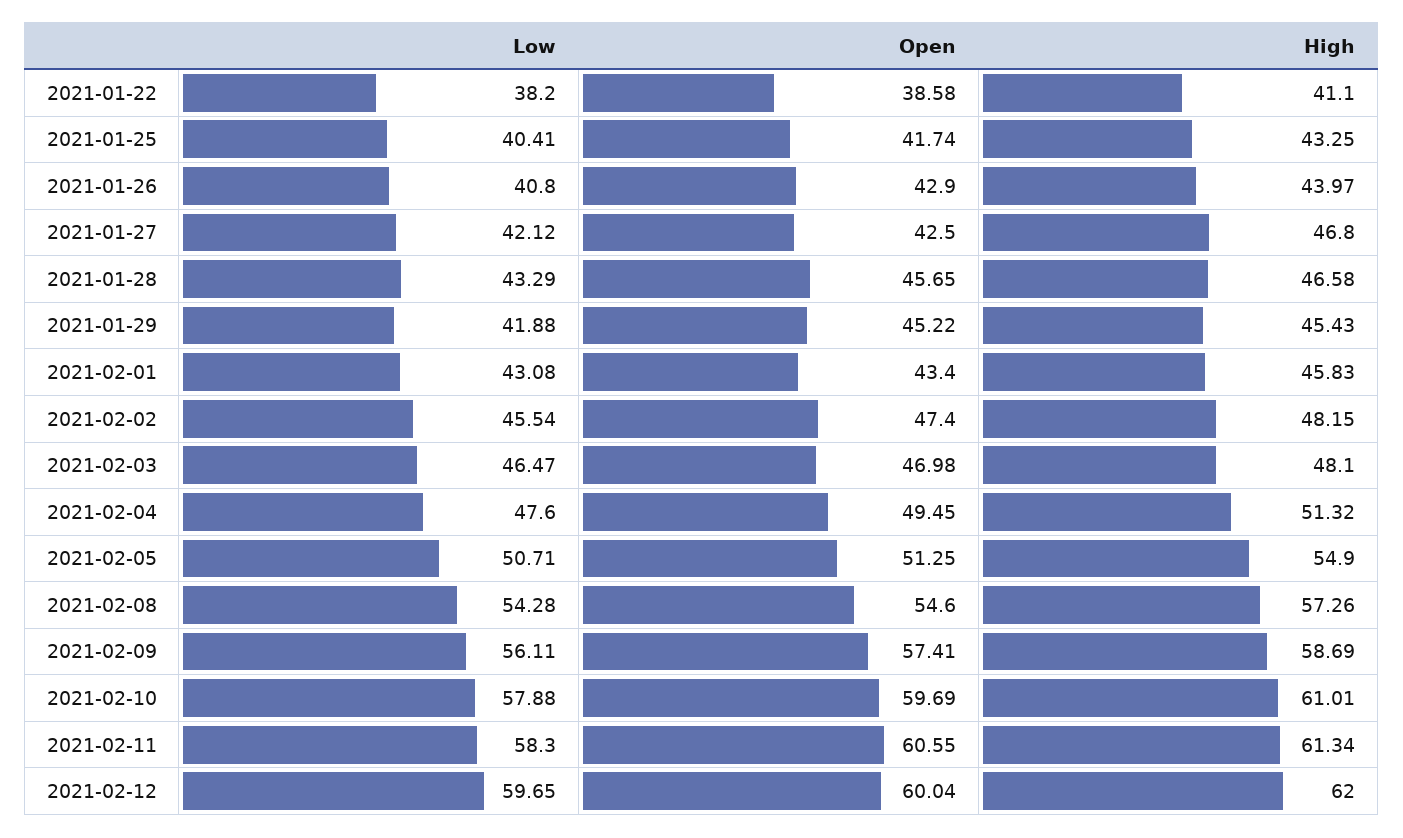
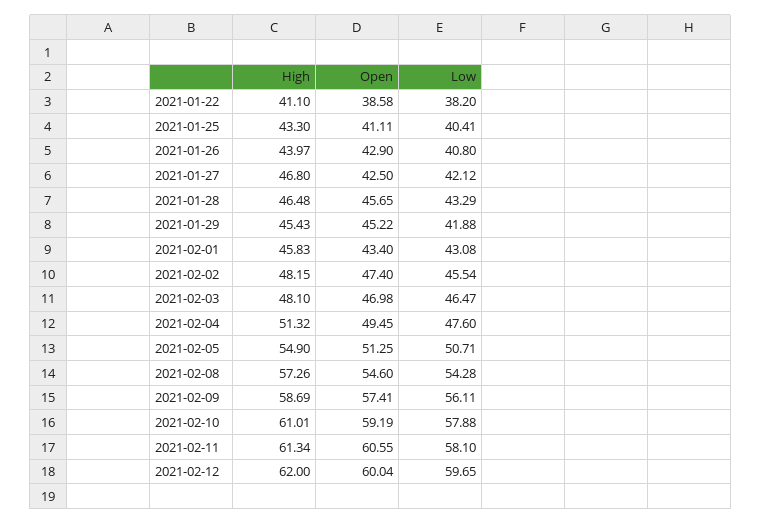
  {
    "Low": {
      "2021-01-22": 38.2,
      "2021-01-25": 40.41,
      "2021-01-26": 40.8,
      "2021-01-27": 42.12,
      "2021-01-28": 43.29,
      "2021-01-29": 41.88,
      "2021-02-01": 43.08,
      "2021-02-02": 45.54,
      "2021-02-03": 46.47,
      "2021-02-04": 47.6,
      "2021-02-05": 50.71,
      "2021-02-08": 54.28,
      "2021-02-09": 56.11,
      "2021-02-10": 57.88,
-     "2021-02-11": 58.3,
+     "2021-02-11": 58.1,
      "2021-02-12": 59.65
    },
    "Open": {
      "2021-01-22": 38.58,
-     "2021-01-25": 41.74,
+     "2021-01-25": 41.11,
      "2021-01-26": 42.9,
      "2021-01-27": 42.5,
      "2021-01-28": 45.65,
      "2021-01-29": 45.22,
      "2021-02-01": 43.4,
      "2021-02-02": 47.4,
      "2021-02-03": 46.98,
      "2021-02-04": 49.45,
      "2021-02-05": 51.25,
      "2021-02-08": 54.6,
      "2021-02-09": 57.41,
-     "2021-02-10": 59.69,
+     "2021-02-10": 59.19,
      "2021-02-11": 60.55,
      "2021-02-12": 60.04
    },
    "High": {
      "2021-01-22": 41.1,
-     "2021-01-25": 43.25,
+     "2021-01-25": 43.3,
      "2021-01-26": 43.97,
      "2021-01-27": 46.8,
-     "2021-01-28": 46.58,
+     "2021-01-28": 46.48,
      "2021-01-29": 45.43,
      "2021-02-01": 45.83,
      "2021-02-02": 48.15,
      "2021-02-03": 48.1,
      "2021-02-04": 51.32,
      "2021-02-05": 54.9,
      "2021-02-08": 57.26,
      "2021-02-09": 58.69,
      "2021-02-10": 61.01,
      "2021-02-11": 61.34,
      "2021-02-12": 62
    }
  }

